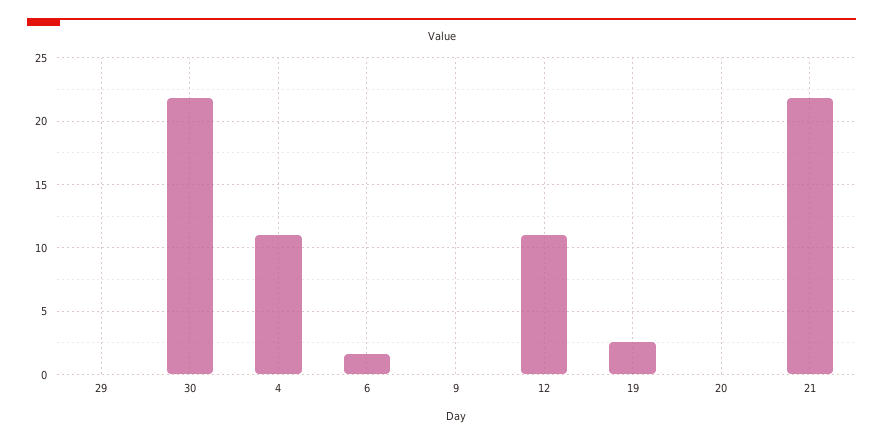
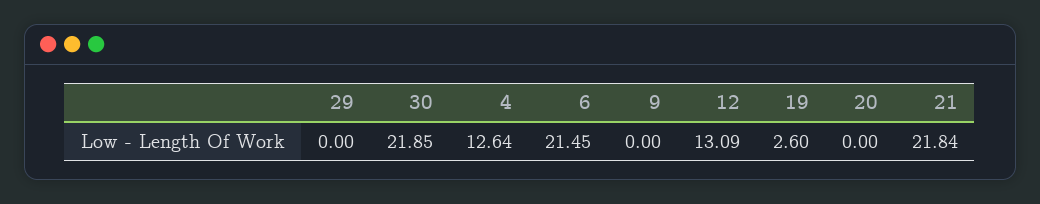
  {
    "29": 0,
    "30": 21.85,
-   "4": 11,
+   "4": 12.64,
-   "6": 1.5,
+   "6": 21.45,
    "9": 0,
-   "12": 11,
+   "12": 13.09,
    "19": 2.6,
    "20": 0,
    "21": 21.84
  }

